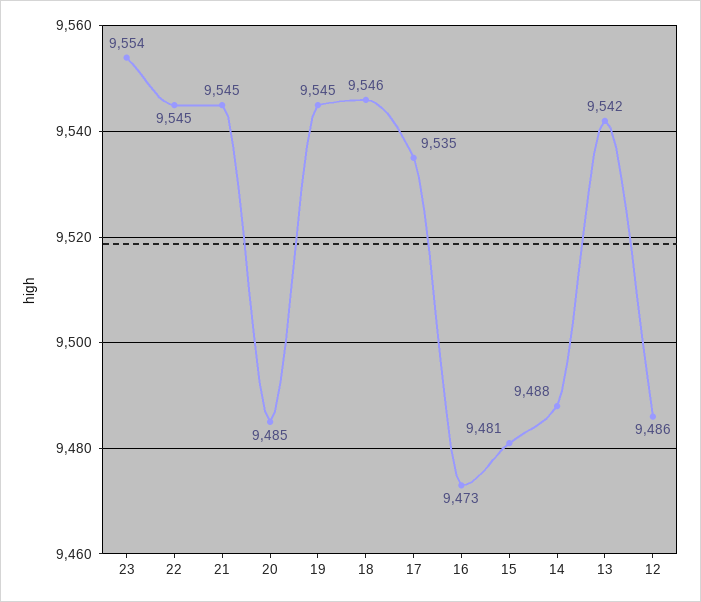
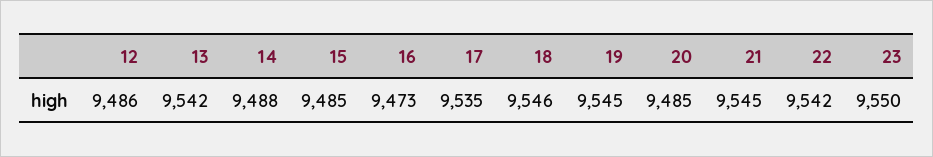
  {
-   "23": 9554,
+   "23": 9550,
-   "22": 9545,
+   "22": 9542,
    "21": 9545,
    "20": 9485,
    "19": 9545,
    "18": 9546,
    "17": 9535,
    "16": 9473,
-   "15": 9481,
+   "15": 9485,
    "14": 9488,
    "13": 9542,
    "12": 9486
  }

